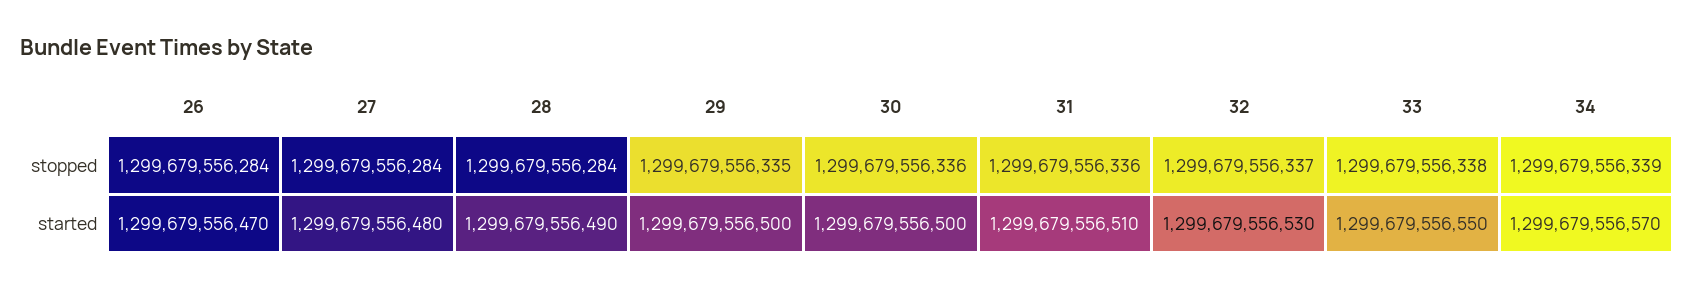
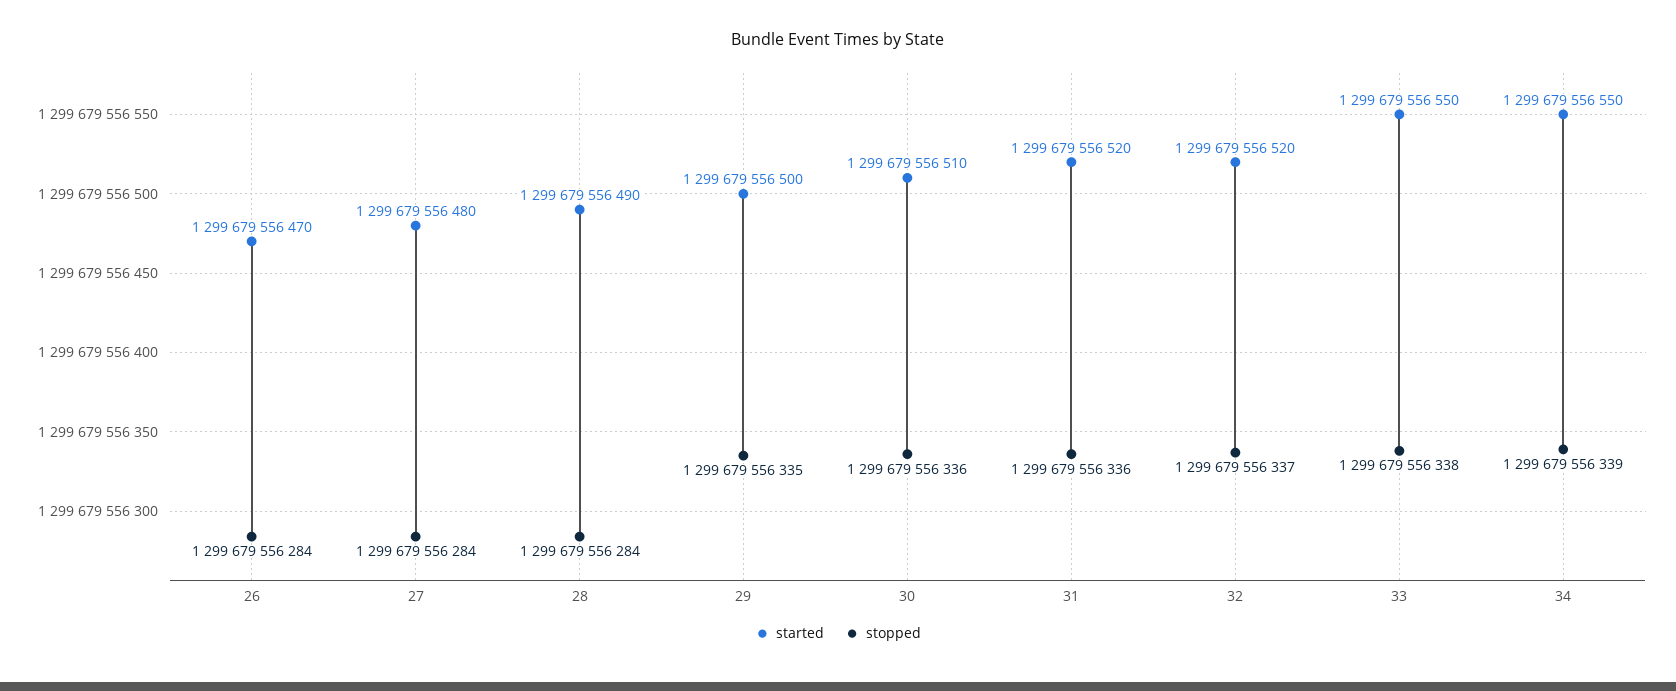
  {
    "stopped": {
      "26": 1299679556284,
      "27": 1299679556284,
      "28": 1299679556284,
      "29": 1299679556335,
      "30": 1299679556336,
      "31": 1299679556336,
      "32": 1299679556337,
      "33": 1299679556338,
      "34": 1299679556339
    },
    "started": {
      "26": 1299679556470,
      "27": 1299679556480,
      "28": 1299679556490,
      "29": 1299679556500,
-     "30": 1299679556500,
+     "30": 1299679556510,
-     "31": 1299679556510,
+     "31": 1299679556520,
-     "32": 1299679556530,
+     "32": 1299679556520,
      "33": 1299679556550,
-     "34": 1299679556570
+     "34": 1299679556550
    }
  }

